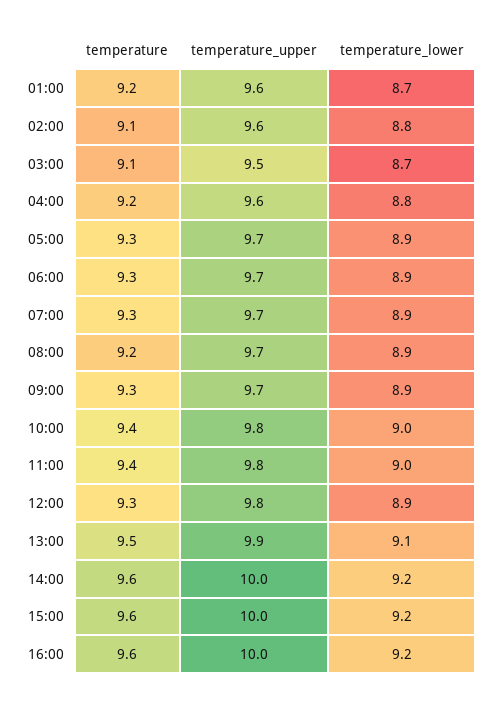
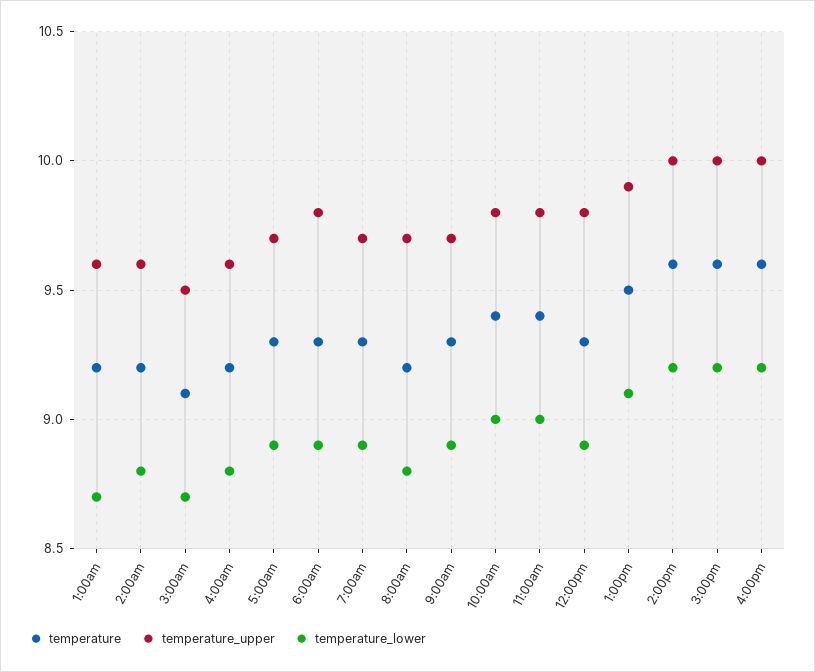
  {
    "temperature": {
      "01:00": 9.2,
-     "02:00": 9.1,
+     "02:00": 9.2,
      "03:00": 9.1,
      "04:00": 9.2,
      "05:00": 9.3,
      "06:00": 9.3,
      "07:00": 9.3,
      "08:00": 9.2,
      "09:00": 9.3,
      "10:00": 9.4,
      "11:00": 9.4,
      "12:00": 9.3,
      "13:00": 9.5,
      "14:00": 9.6,
      "15:00": 9.6,
      "16:00": 9.6
    },
    "temperature_upper": {
      "01:00": 9.6,
      "02:00": 9.6,
      "03:00": 9.5,
      "04:00": 9.6,
      "05:00": 9.7,
-     "06:00": 9.7,
+     "06:00": 9.8,
      "07:00": 9.7,
      "08:00": 9.7,
      "09:00": 9.7,
      "10:00": 9.8,
      "11:00": 9.8,
      "12:00": 9.8,
      "13:00": 9.9,
      "14:00": 10,
      "15:00": 10,
      "16:00": 10
    },
    "temperature_lower": {
      "01:00": 8.7,
      "02:00": 8.8,
      "03:00": 8.7,
      "04:00": 8.8,
      "05:00": 8.9,
      "06:00": 8.9,
      "07:00": 8.9,
-     "08:00": 8.9,
+     "08:00": 8.8,
      "09:00": 8.9,
      "10:00": 9,
      "11:00": 9,
      "12:00": 8.9,
      "13:00": 9.1,
      "14:00": 9.2,
      "15:00": 9.2,
      "16:00": 9.2
    }
  }

